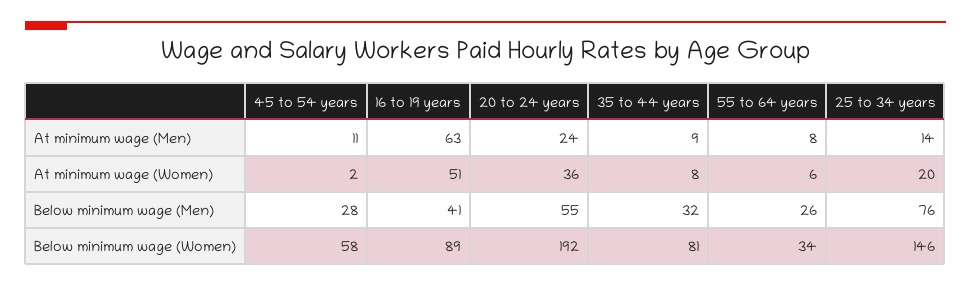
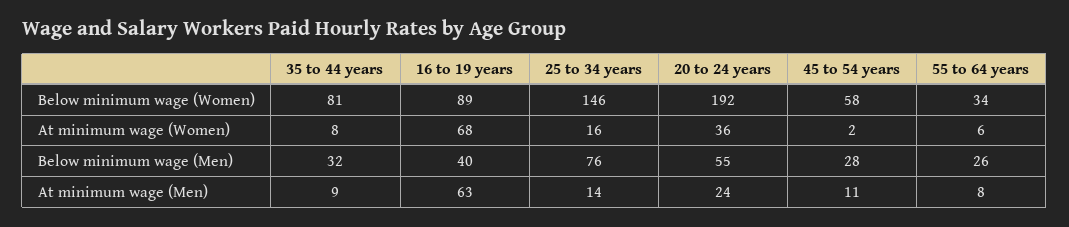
  {
    "45 to 54 years": {
      "At minimum wage (Men)": 11,
      "At minimum wage (Women)": 2,
      "Below minimum wage (Men)": 28,
      "Below minimum wage (Women)": 58
    },
    "16 to 19 years": {
      "At minimum wage (Men)": 63,
-     "At minimum wage (Women)": 51,
+     "At minimum wage (Women)": 68,
-     "Below minimum wage (Men)": 41,
+     "Below minimum wage (Men)": 40,
      "Below minimum wage (Women)": 89
    },
    "20 to 24 years": {
      "At minimum wage (Men)": 24,
      "At minimum wage (Women)": 36,
      "Below minimum wage (Men)": 55,
      "Below minimum wage (Women)": 192
    },
    "35 to 44 years": {
      "At minimum wage (Men)": 9,
      "At minimum wage (Women)": 8,
      "Below minimum wage (Men)": 32,
      "Below minimum wage (Women)": 81
    },
    "55 to 64 years": {
      "At minimum wage (Men)": 8,
      "At minimum wage (Women)": 6,
      "Below minimum wage (Men)": 26,
      "Below minimum wage (Women)": 34
    },
    "25 to 34 years": {
      "At minimum wage (Men)": 14,
-     "At minimum wage (Women)": 20,
+     "At minimum wage (Women)": 16,
      "Below minimum wage (Men)": 76,
      "Below minimum wage (Women)": 146
    }
  }

